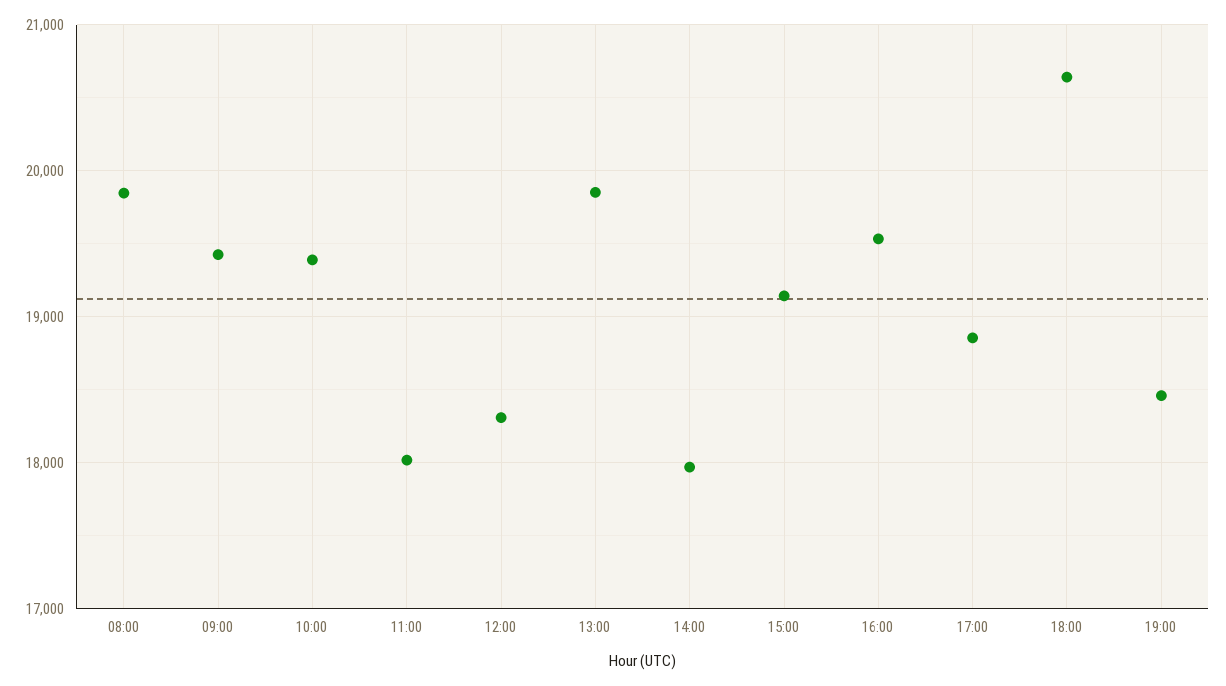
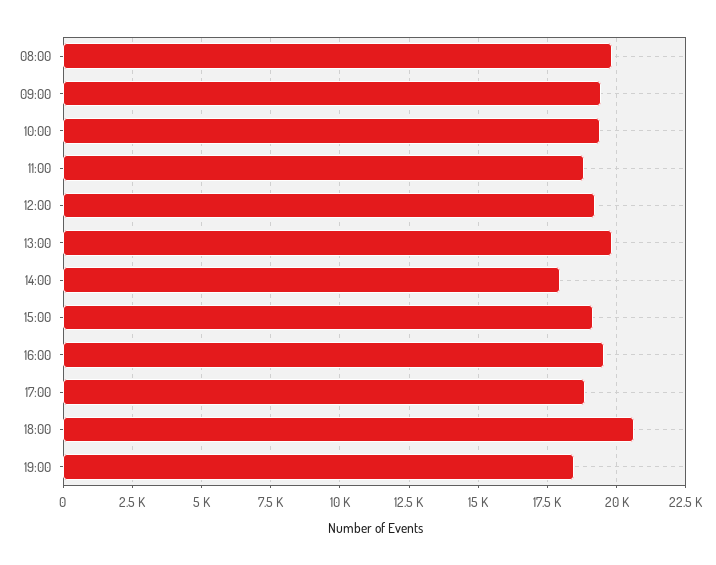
  {
    "08:00": 19800,
    "09:00": 19400,
    "10:00": 19400,
-   "11:00": 18000,
+   "11:00": 18750,
-   "12:00": 18300,
+   "12:00": 19250,
    "13:00": 19900,
    "14:00": 18000,
    "15:00": 19100,
    "16:00": 19500,
    "17:00": 18900,
    "18:00": 20600,
    "19:00": 18500
  }

